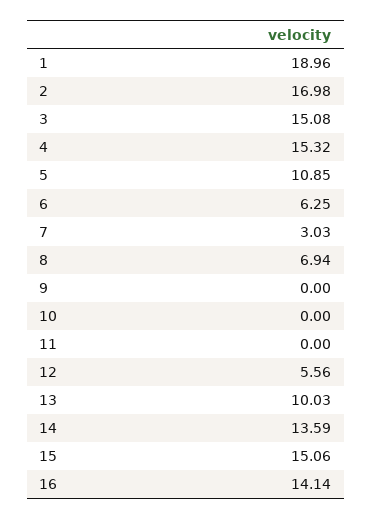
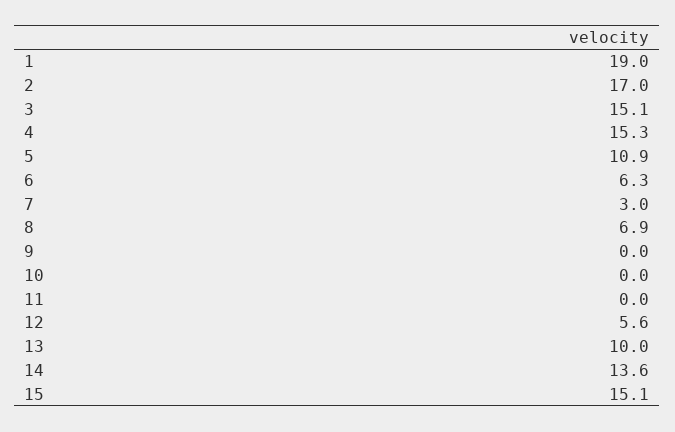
  {
    "1": 18.96,
    "2": 16.98,
    "3": 15.08,
    "4": 15.32,
    "5": 10.85,
    "6": 6.25,
    "7": 3.03,
    "8": 6.94,
    "9": 0,
    "10": 0,
    "11": 0,
    "12": 5.56,
    "13": 10.03,
    "14": 13.59,
-   "15": 15.06,
+   "15": 15.06
-   "16": 14.14
  }

